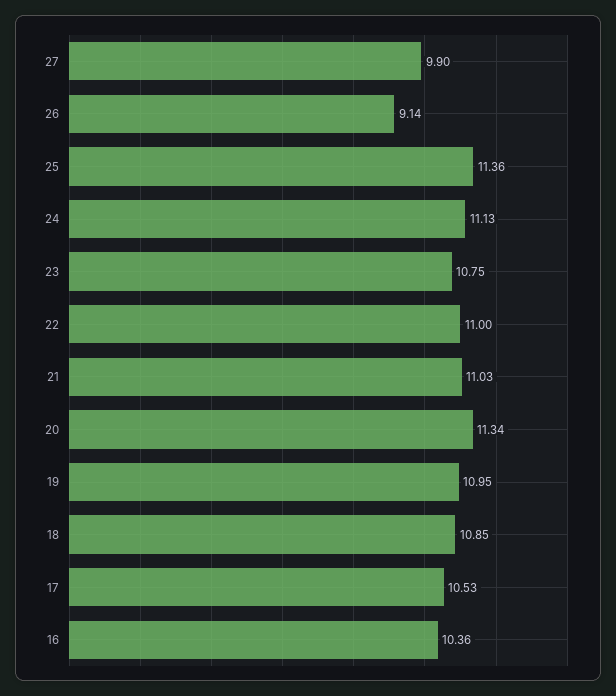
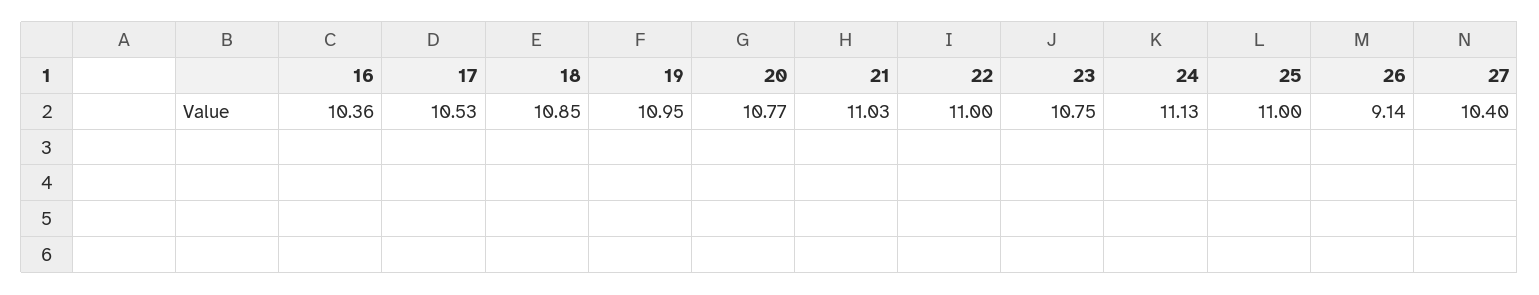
  {
-   "27": 9.9,
+   "27": 10.4,
    "26": 9.14,
-   "25": 11.36,
+   "25": 11,
    "24": 11.13,
    "23": 10.75,
    "22": 11,
    "21": 11.03,
-   "20": 11.34,
+   "20": 10.77,
    "19": 10.95,
    "18": 10.85,
    "17": 10.53,
    "16": 10.36
  }

